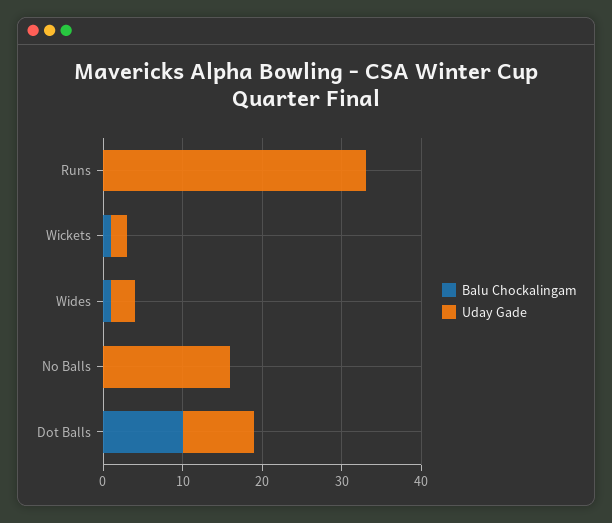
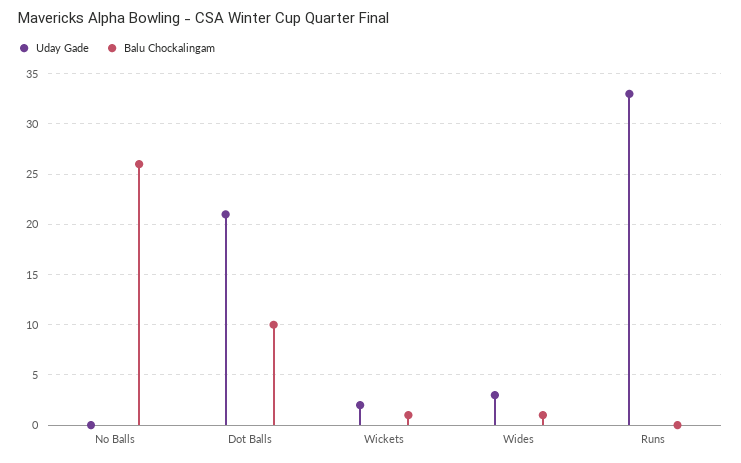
  {
    "Balu Chockalingam": {
      "Runs": 0,
      "Wickets": 1,
      "Wides": 1,
-     "No Balls": 0,
+     "No Balls": 26,
      "Dot Balls": 10
    },
    "Uday Gade": {
      "Runs": 33,
      "Wickets": 2,
      "Wides": 3,
-     "No Balls": 15,
+     "No Balls": 0,
-     "Dot Balls": 10
+     "Dot Balls": 21
    }
  }

